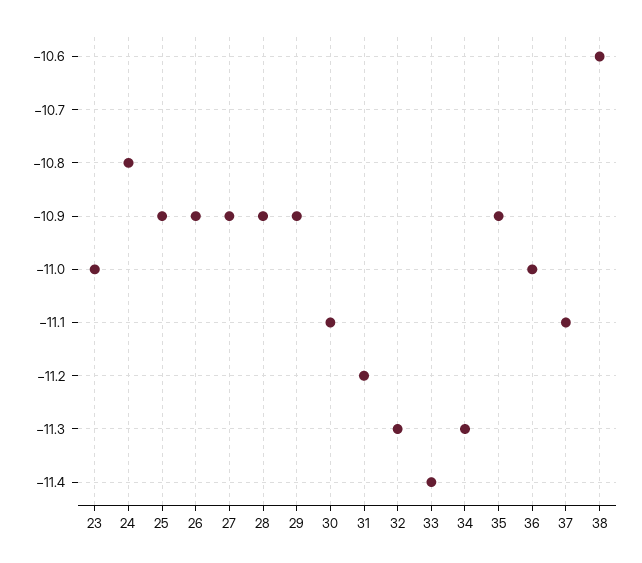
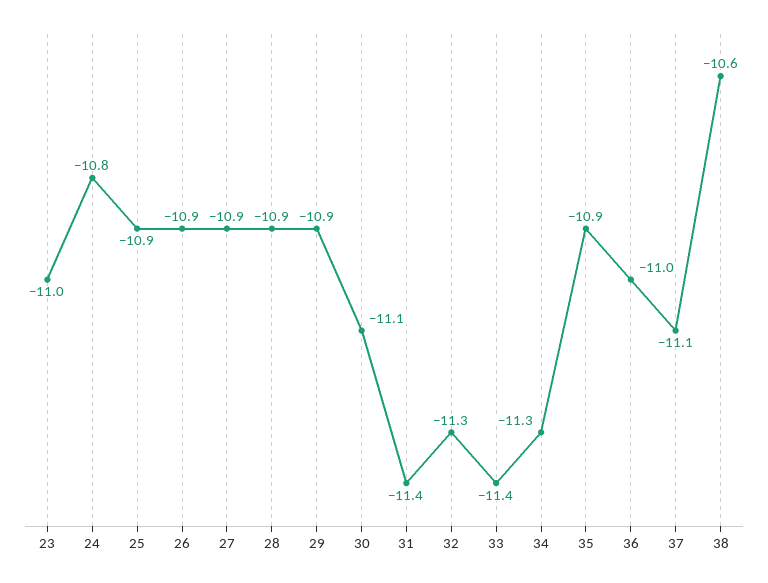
  {
    "23": -11,
    "24": -10.8,
    "25": -10.9,
    "26": -10.9,
    "27": -10.9,
    "28": -10.9,
    "29": -10.9,
    "30": -11.1,
-   "31": -11.2,
+   "31": -11.4,
    "32": -11.3,
    "33": -11.4,
    "34": -11.3,
    "35": -10.9,
    "36": -11,
    "37": -11.1,
    "38": -10.6
  }

